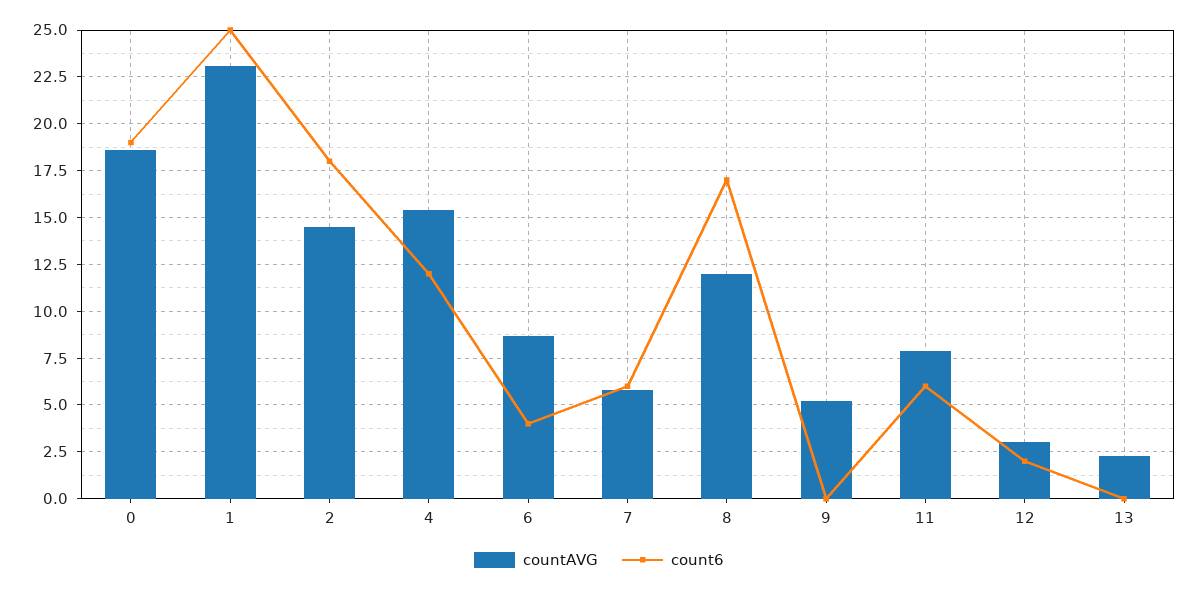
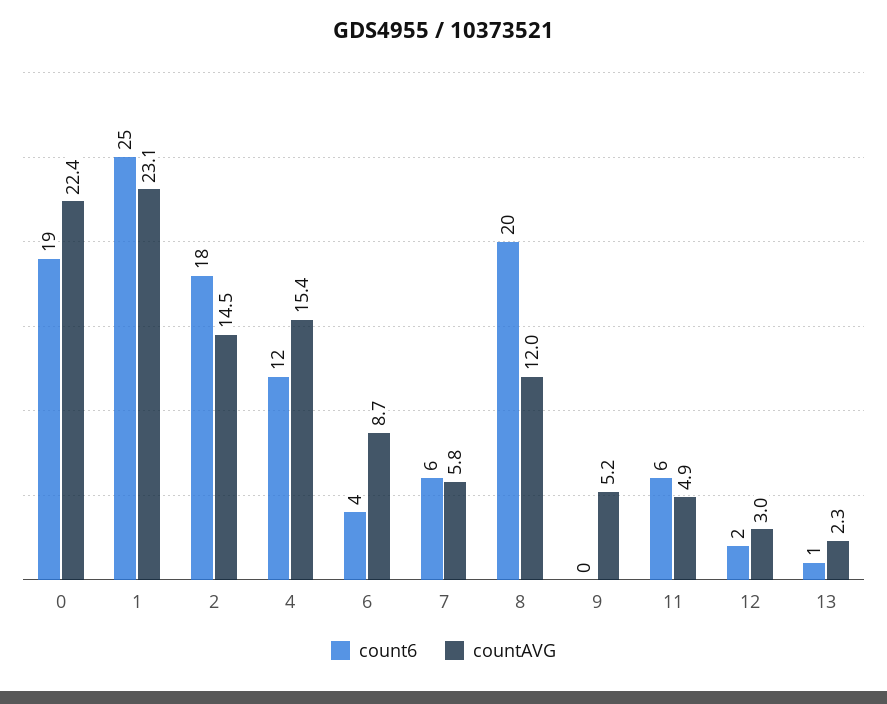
  {
    "countAVG": {
-     "0": 18.5,
+     "0": 22.4,
      "1": 23.1,
      "2": 14.5,
      "4": 15.4,
      "6": 8.7,
      "7": 5.8,
      "8": 12,
      "9": 5.2,
-     "11": 8,
+     "11": 4.9,
      "12": 3,
      "13": 2.3
    },
    "count6": {
      "0": 19,
      "1": 25,
      "2": 18,
      "4": 12,
      "6": 4,
      "7": 6,
-     "8": 17,
+     "8": 20,
      "9": 0,
      "11": 6,
      "12": 2,
-     "13": 0
+     "13": 1
    }
  }

